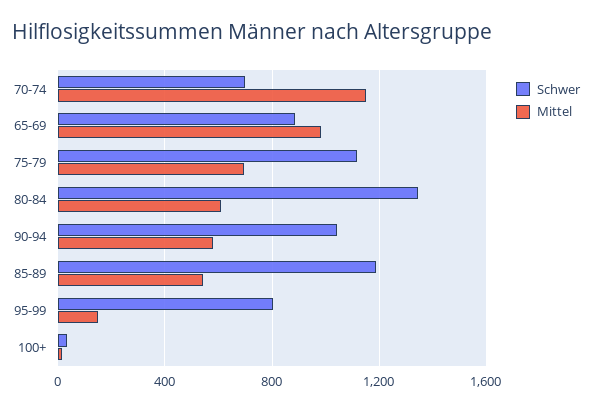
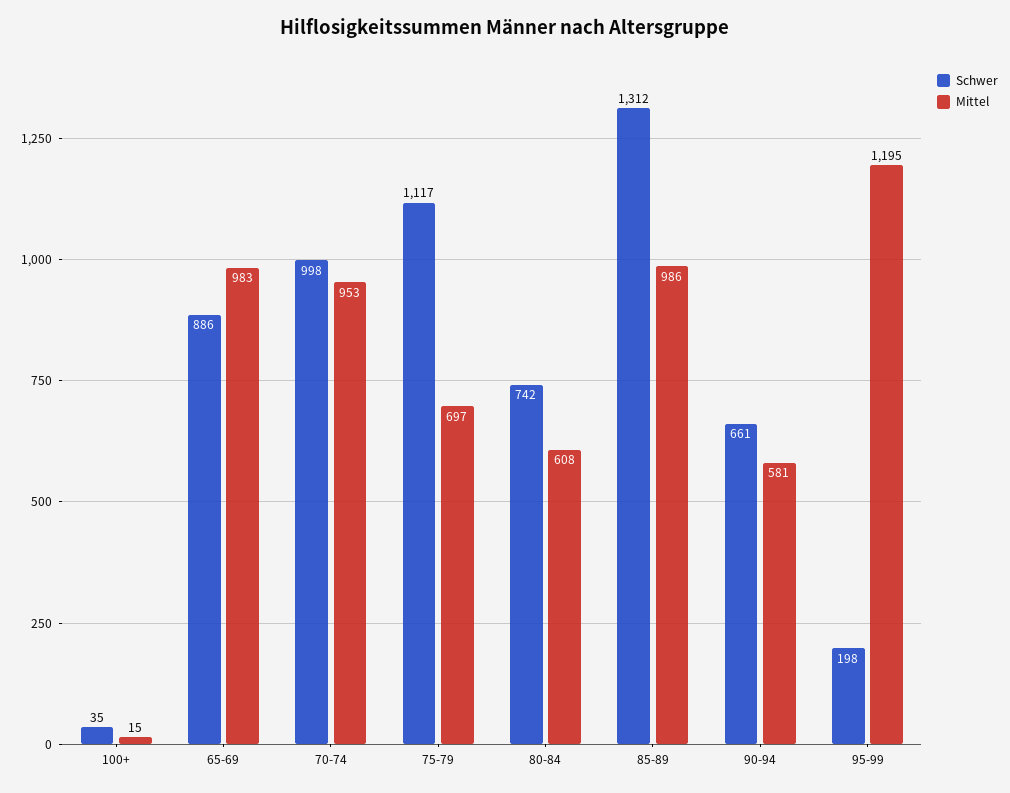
  {
    "Schwer": {
-     "70-74": 700,
+     "70-74": 998,
      "65-69": 886,
      "75-79": 1117,
-     "80-84": 1350,
+     "80-84": 742,
-     "90-94": 1050,
+     "90-94": 661,
-     "85-89": 1200,
+     "85-89": 1312,
-     "95-99": 800,
+     "95-99": 198,
      "100+": 35
    },
    "Mittel": {
-     "70-74": 1150,
+     "70-74": 953,
      "65-69": 983,
      "75-79": 697,
      "80-84": 608,
      "90-94": 581,
-     "85-89": 550,
+     "85-89": 986,
-     "95-99": 150,
+     "95-99": 1195,
      "100+": 15
    }
  }

